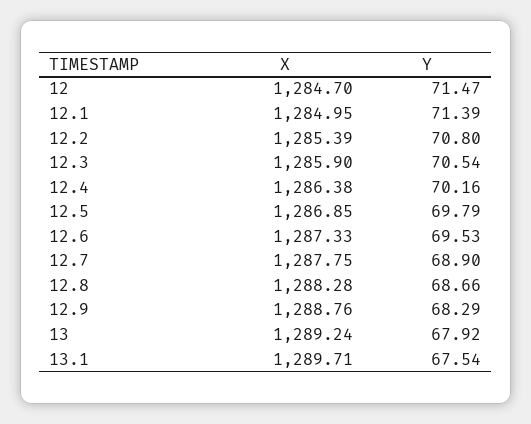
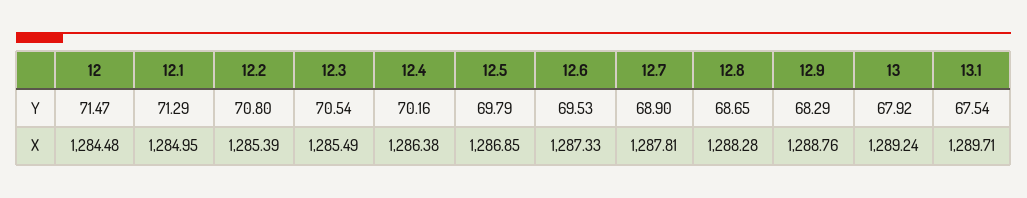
  {
    "X": {
-     "12": 1284.7,
+     "12": 1284.48,
      "12.1": 1284.95,
      "12.2": 1285.39,
-     "12.3": 1285.9,
+     "12.3": 1285.49,
      "12.4": 1286.38,
      "12.5": 1286.85,
      "12.6": 1287.33,
-     "12.7": 1287.75,
+     "12.7": 1287.81,
      "12.8": 1288.28,
      "12.9": 1288.76,
      "13": 1289.24,
      "13.1": 1289.71
    },
    "Y": {
      "12": 71.47,
-     "12.1": 71.39,
+     "12.1": 71.29,
      "12.2": 70.8,
      "12.3": 70.54,
      "12.4": 70.16,
      "12.5": 69.79,
      "12.6": 69.53,
      "12.7": 68.9,
-     "12.8": 68.66,
+     "12.8": 68.65,
      "12.9": 68.29,
      "13": 67.92,
      "13.1": 67.54
    }
  }

